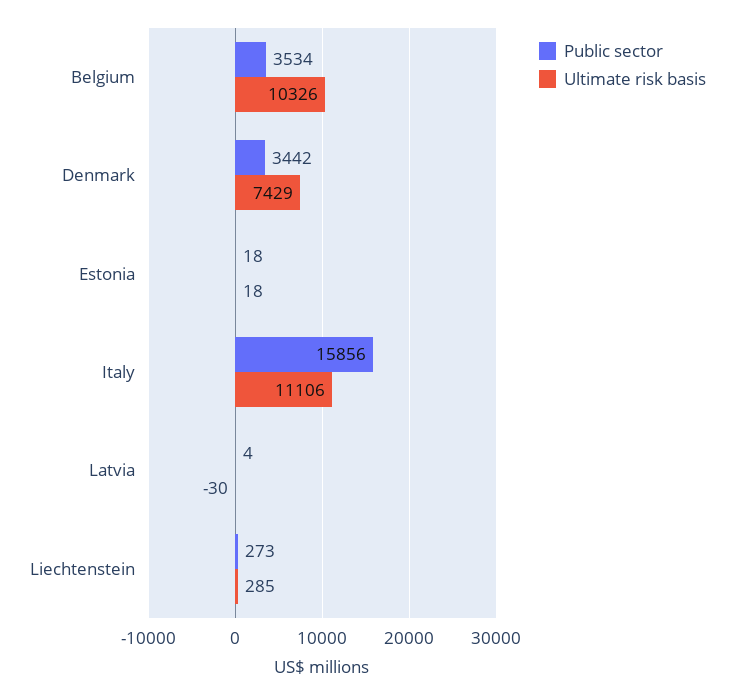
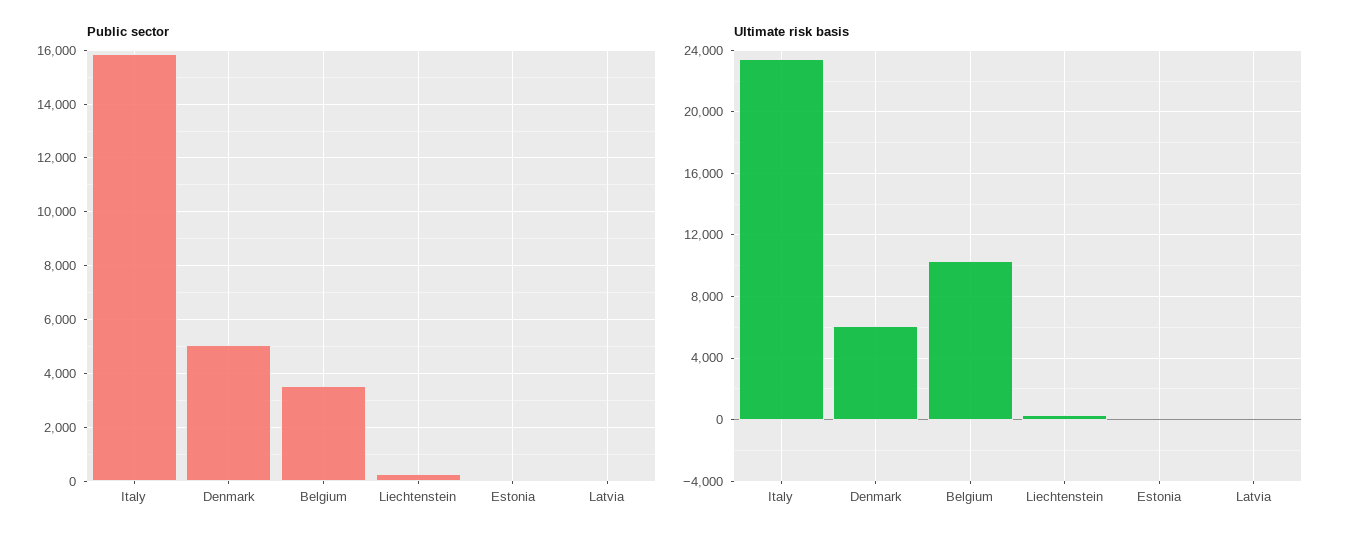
  {
    "Public sector": {
      "Belgium": 3534,
-     "Denmark": 3442,
+     "Denmark": 5000,
      "Estonia": 18,
      "Italy": 15856,
      "Latvia": 4,
      "Liechtenstein": 273
    },
    "Ultimate risk basis": {
      "Belgium": 10326,
-     "Denmark": 7429,
+     "Denmark": 6000,
      "Estonia": 18,
-     "Italy": 11106,
+     "Italy": 23500,
      "Latvia": -30,
      "Liechtenstein": 285
    }
  }

